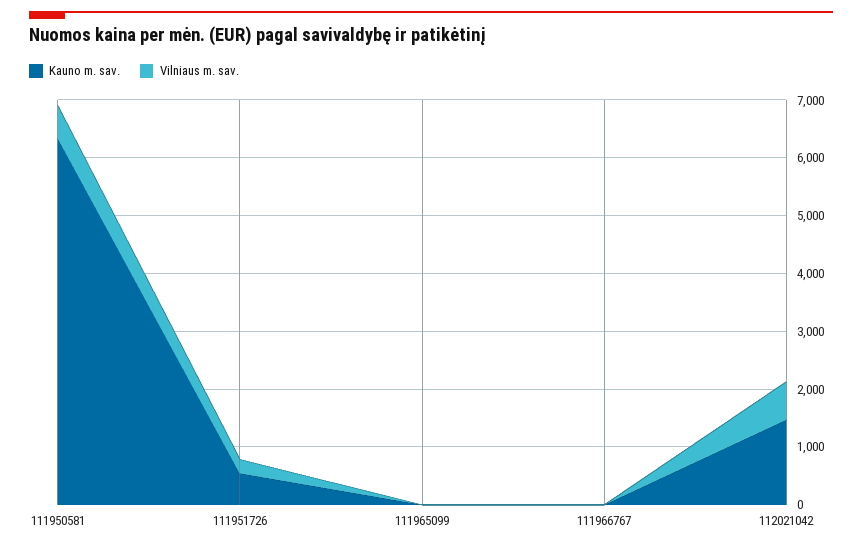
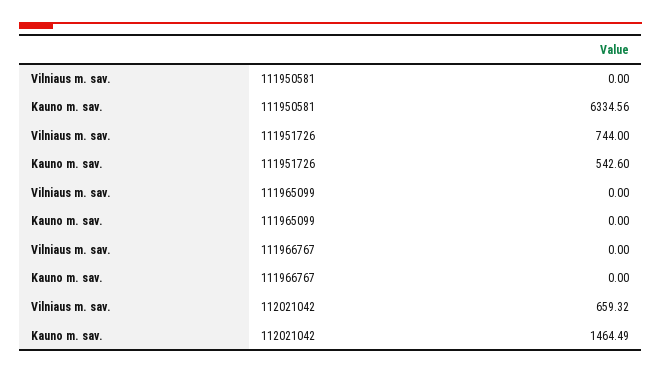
  {
    "Kauno m. sav.": {
      "111950581": 6334.56,
      "111951726": 542.6,
      "111965099": 0,
      "111966767": 0,
      "112021042": 1464.49
    },
    "Vilniaus m. sav.": {
-     "111950581": 600,
+     "111950581": 0,
-     "111951726": 200,
+     "111951726": 744,
      "111965099": 0,
      "111966767": 0,
      "112021042": 659.32
    }
  }

